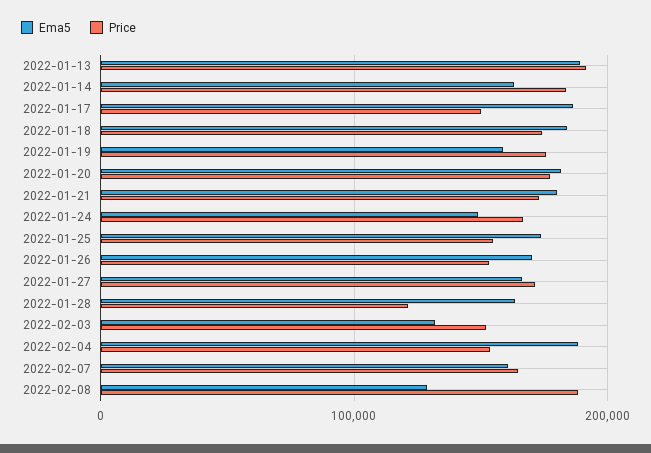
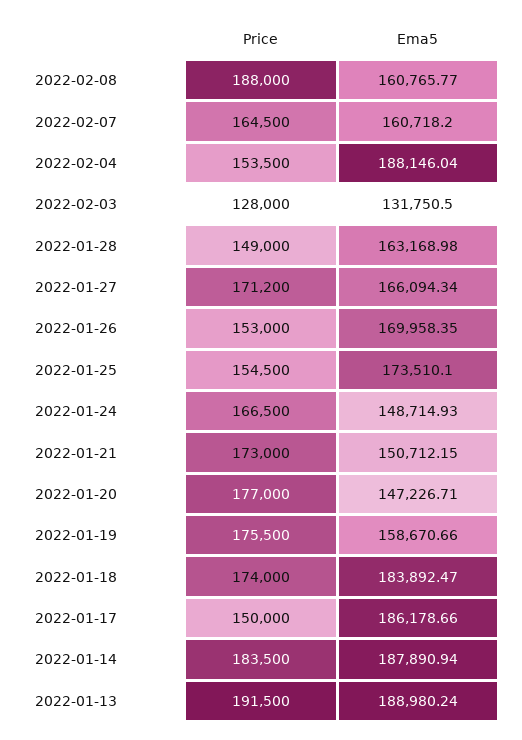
  {
    "Ema5": {
      "2022-01-13": 188980.24,
-     "2022-01-14": 160000,
+     "2022-01-14": 187890.94,
      "2022-01-17": 186178.66,
      "2022-01-18": 183892.47,
      "2022-01-19": 158670.66,
-     "2022-01-20": 180000,
+     "2022-01-20": 147226.71,
-     "2022-01-21": 180000,
+     "2022-01-21": 150712.15,
      "2022-01-24": 148714.93,
      "2022-01-25": 173510.1,
      "2022-01-26": 169958.35,
      "2022-01-27": 166094.34,
      "2022-01-28": 163168.98,
      "2022-02-03": 131750.5,
      "2022-02-04": 188146.04,
      "2022-02-07": 160718.2,
-     "2022-02-08": 130000
+     "2022-02-08": 160765.77
    },
    "Price": {
      "2022-01-13": 191500,
      "2022-01-14": 183500,
      "2022-01-17": 150000,
      "2022-01-18": 174000,
      "2022-01-19": 175500,
      "2022-01-20": 177000,
      "2022-01-21": 173000,
      "2022-01-24": 166500,
      "2022-01-25": 154500,
      "2022-01-26": 153000,
      "2022-01-27": 171200,
-     "2022-01-28": 120000,
+     "2022-01-28": 149000,
-     "2022-02-03": 150000,
+     "2022-02-03": 128000,
      "2022-02-04": 153500,
      "2022-02-07": 164500,
      "2022-02-08": 188000
    }
  }

